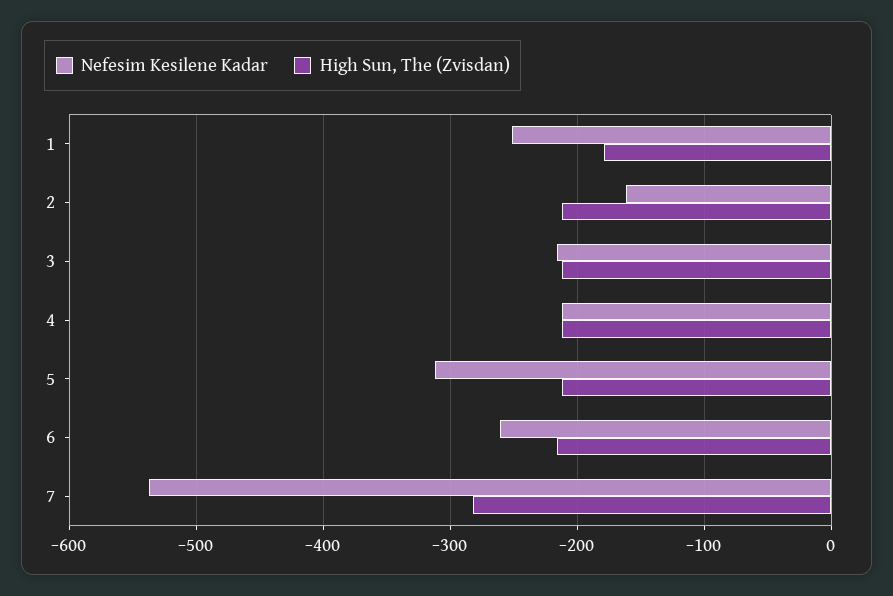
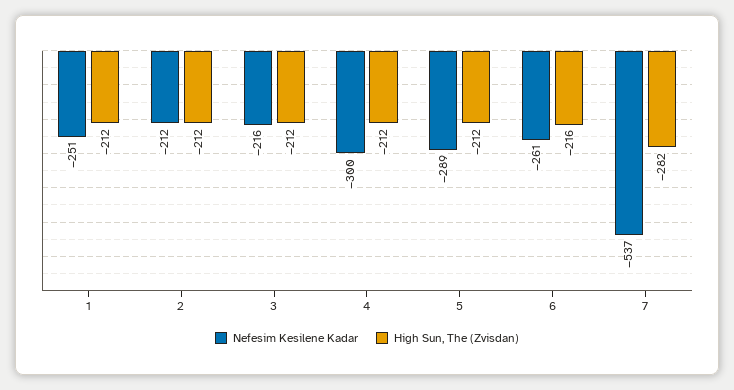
  {
    "Nefesim Kesilene Kadar": {
      "1": -251,
-     "2": -160,
+     "2": -212,
      "3": -216,
-     "4": -210,
+     "4": -300,
-     "5": -310,
+     "5": -289,
      "6": -261,
      "7": -537
    },
    "High Sun, The (Zvisdan)": {
-     "1": -180,
+     "1": -212,
      "2": -212,
      "3": -212,
      "4": -212,
      "5": -212,
      "6": -216,
      "7": -282
    }
  }

